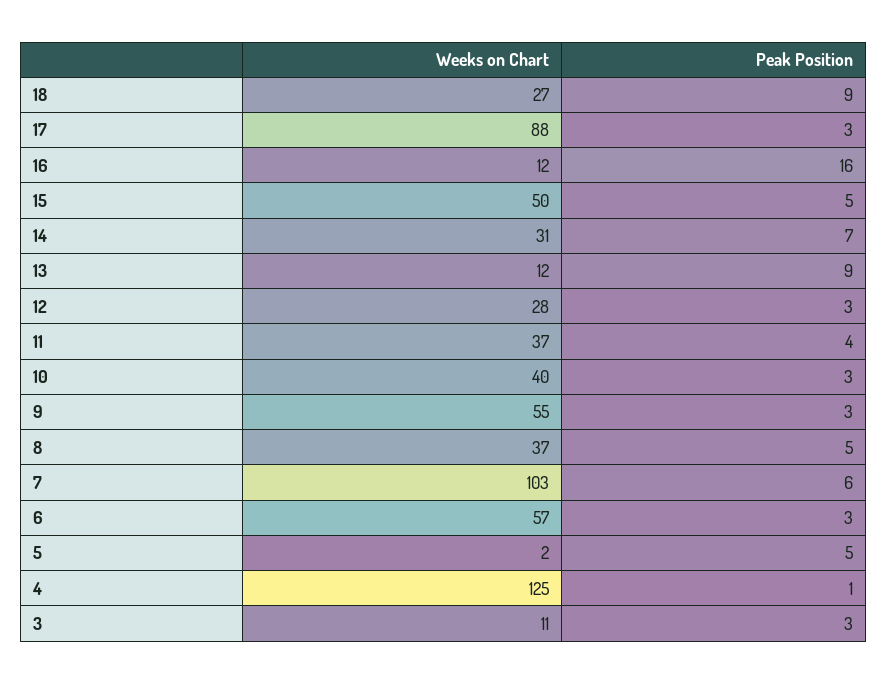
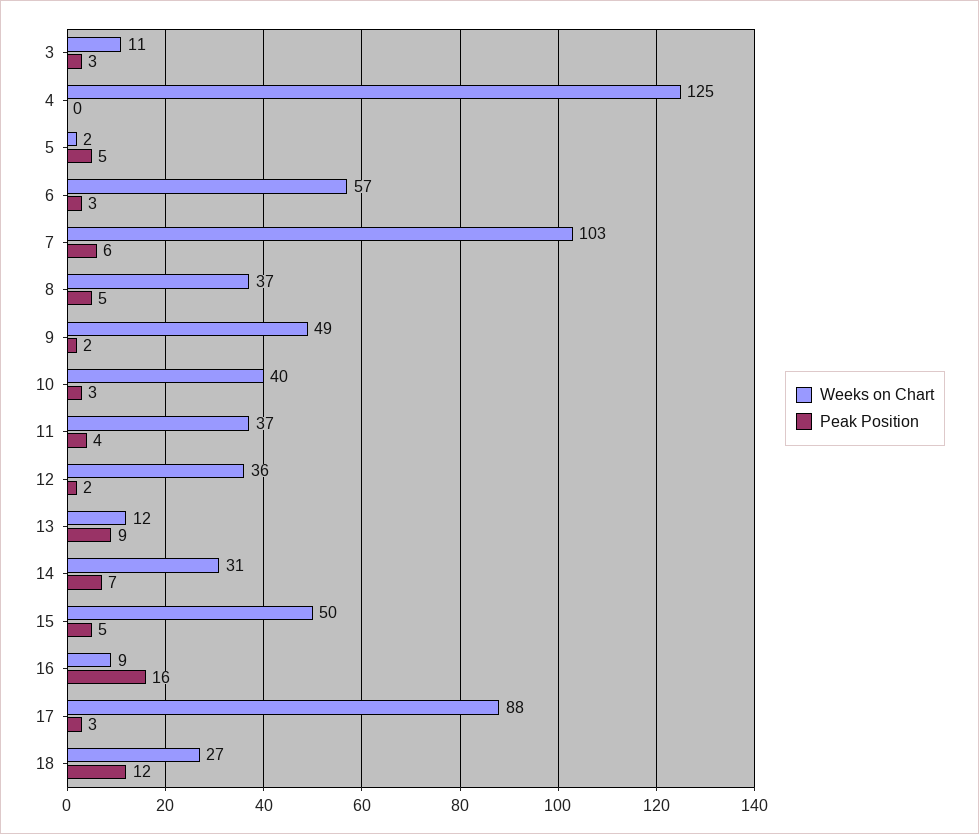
  {
    "Weeks on Chart": {
      "18": 27,
      "17": 88,
-     "16": 12,
+     "16": 9,
      "15": 50,
      "14": 31,
      "13": 12,
-     "12": 28,
+     "12": 36,
      "11": 37,
      "10": 40,
-     "9": 55,
+     "9": 49,
      "8": 37,
      "7": 103,
      "6": 57,
      "5": 2,
      "4": 125,
      "3": 11
    },
    "Peak Position": {
-     "18": 9,
+     "18": 12,
      "17": 3,
      "16": 16,
      "15": 5,
      "14": 7,
      "13": 9,
-     "12": 3,
+     "12": 2,
      "11": 4,
      "10": 3,
-     "9": 3,
+     "9": 2,
      "8": 5,
      "7": 6,
      "6": 3,
      "5": 5,
-     "4": 1,
+     "4": 0,
      "3": 3
    }
  }

